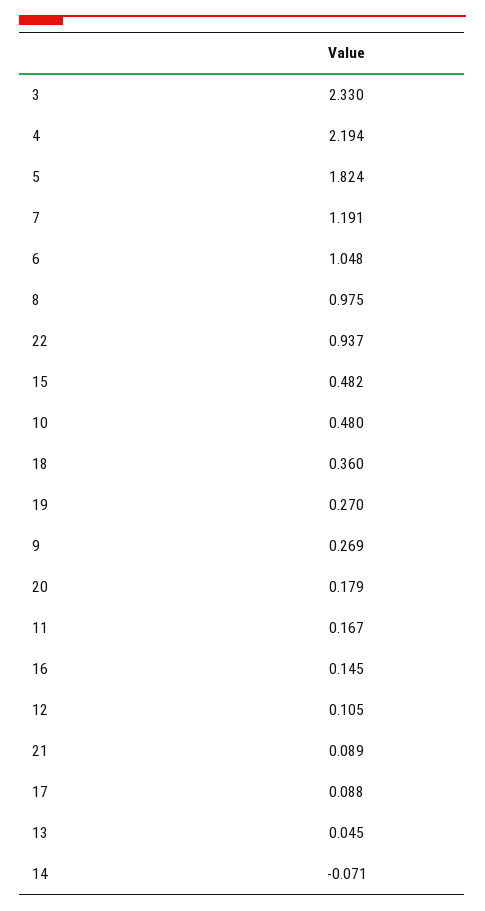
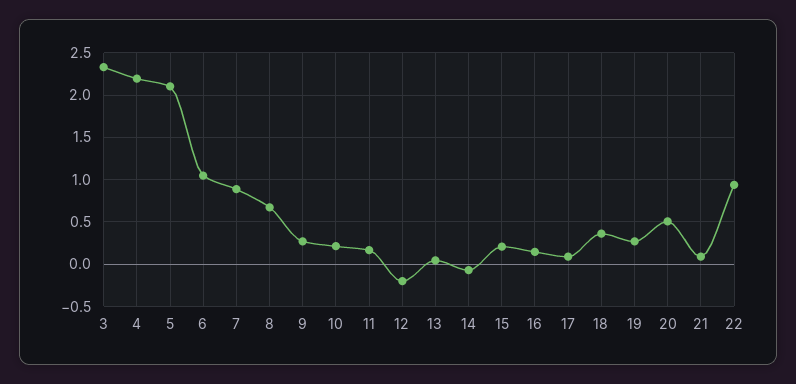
  {
    "3": 2.33,
    "4": 2.194,
-   "5": 1.824,
+   "5": 2.1,
-   "7": 1.191,
+   "7": 0.9,
    "6": 1.048,
-   "8": 0.975,
+   "8": 0.7,
    "22": 0.937,
-   "15": 0.482,
+   "15": 0.2,
-   "10": 0.48,
+   "10": 0.2,
    "18": 0.36,
    "19": 0.27,
    "9": 0.269,
-   "20": 0.179,
+   "20": 0.5,
    "11": 0.167,
    "16": 0.145,
-   "12": 0.105,
+   "12": -0.2,
    "21": 0.089,
    "17": 0.088,
    "13": 0.045,
    "14": -0.071
  }

